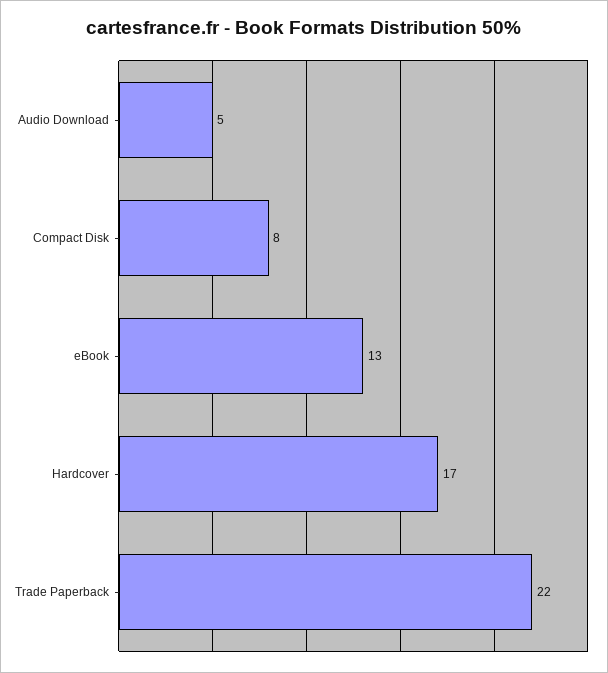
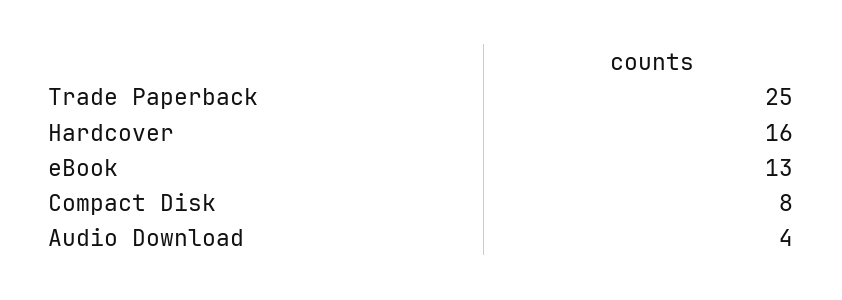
  {
-   "Audio Download": 5,
+   "Audio Download": 4,
    "Compact Disk": 8,
    "eBook": 13,
-   "Hardcover": 17,
+   "Hardcover": 16,
-   "Trade Paperback": 22
+   "Trade Paperback": 25
  }

